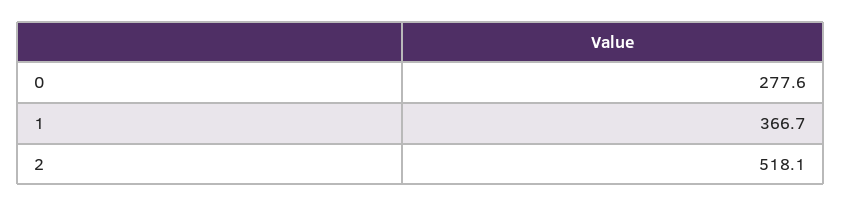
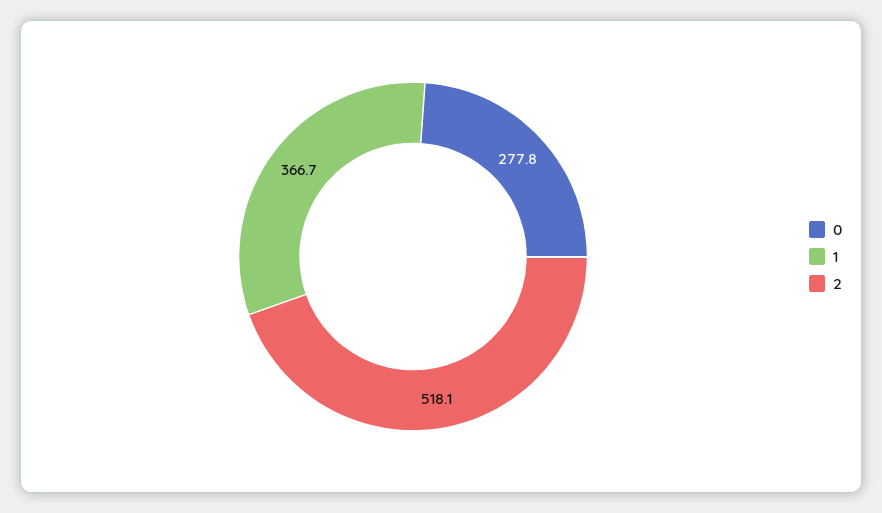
  {
-   "0": 277.6,
+   "0": 277.8,
    "1": 366.7,
    "2": 518.1
  }

